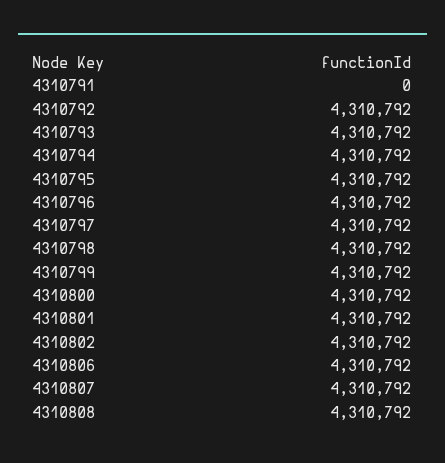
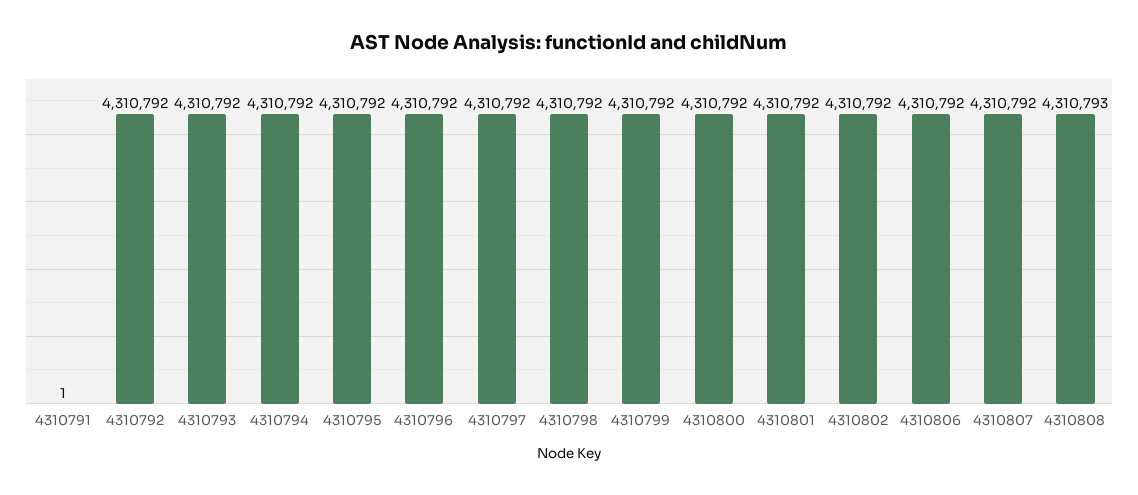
  {
-   "4310791": 0,
+   "4310791": 1,
    "4310792": 4310792,
    "4310793": 4310792,
    "4310794": 4310792,
    "4310795": 4310792,
    "4310796": 4310792,
    "4310797": 4310792,
    "4310798": 4310792,
    "4310799": 4310792,
    "4310800": 4310792,
    "4310801": 4310792,
    "4310802": 4310792,
    "4310806": 4310792,
    "4310807": 4310792,
-   "4310808": 4310792
+   "4310808": 4310793
  }

